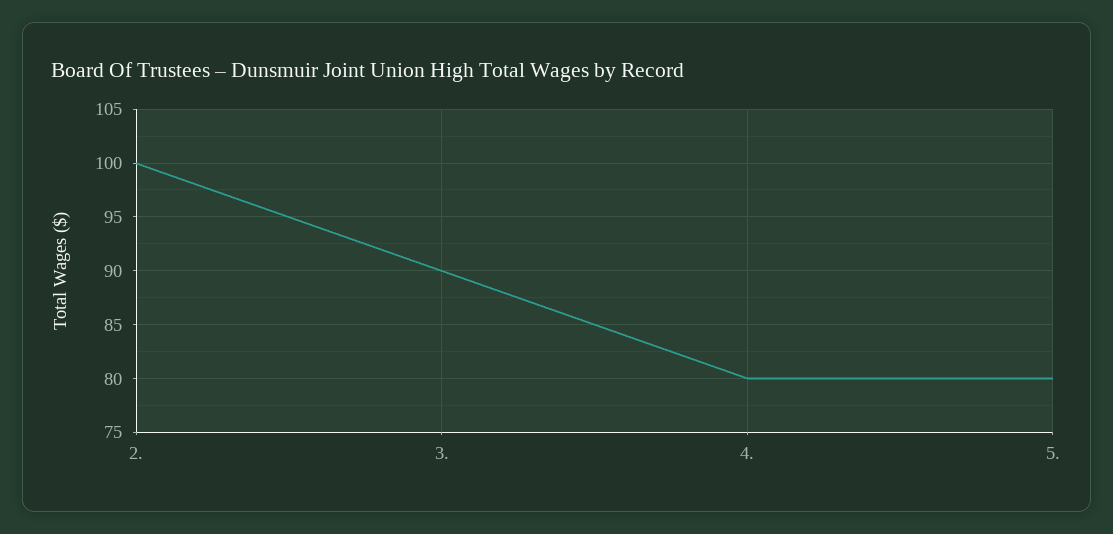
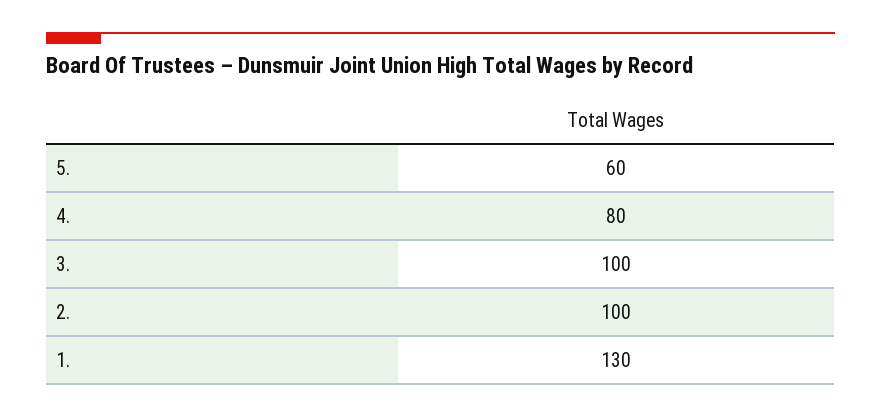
  {
    "2.": 100,
-   "3.": 90,
+   "3.": 100,
    "4.": 80,
-   "5.": 80
+   "5.": 60,
+   "1.": 130
  }

